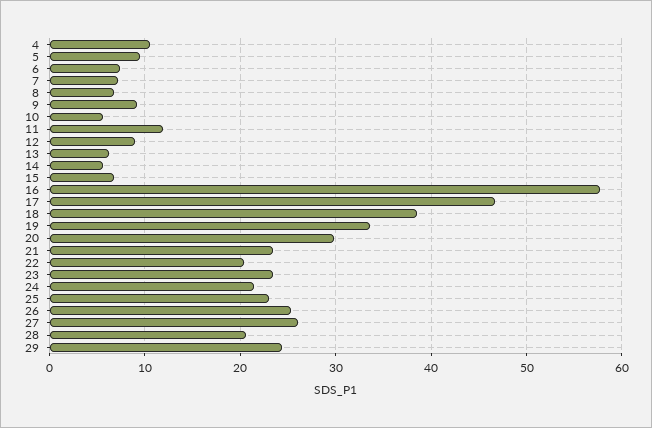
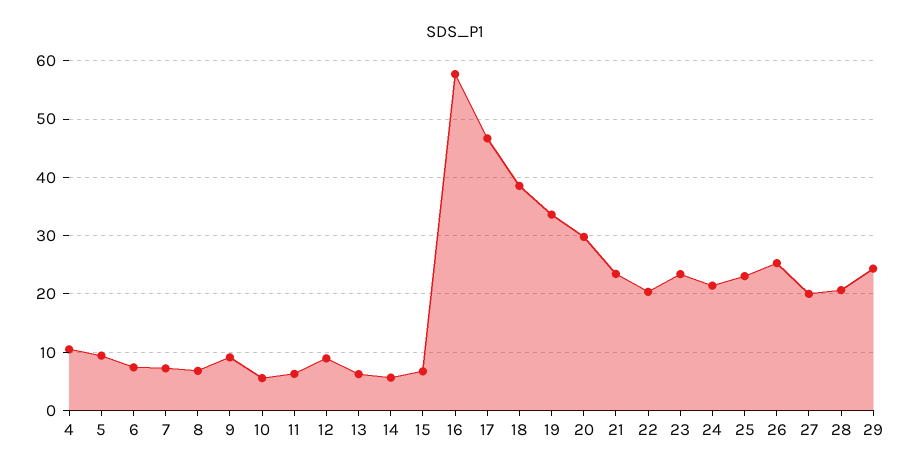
  {
    "4": 11,
    "5": 9,
    "6": 7,
    "7": 7,
    "8": 7,
    "9": 9,
    "10": 6,
-   "11": 12,
+   "11": 6,
    "12": 9,
    "13": 6,
    "14": 6,
    "15": 7,
    "16": 58,
    "17": 47,
    "18": 39,
    "19": 34,
    "20": 30,
    "21": 23,
    "22": 20,
    "23": 23,
    "24": 21,
    "25": 23,
    "26": 25,
-   "27": 26,
+   "27": 20,
    "28": 21,
    "29": 24
  }

